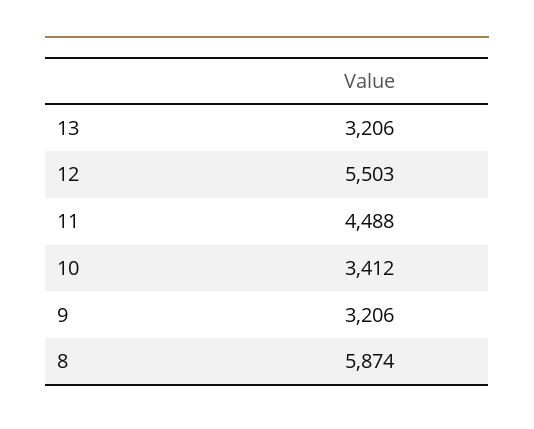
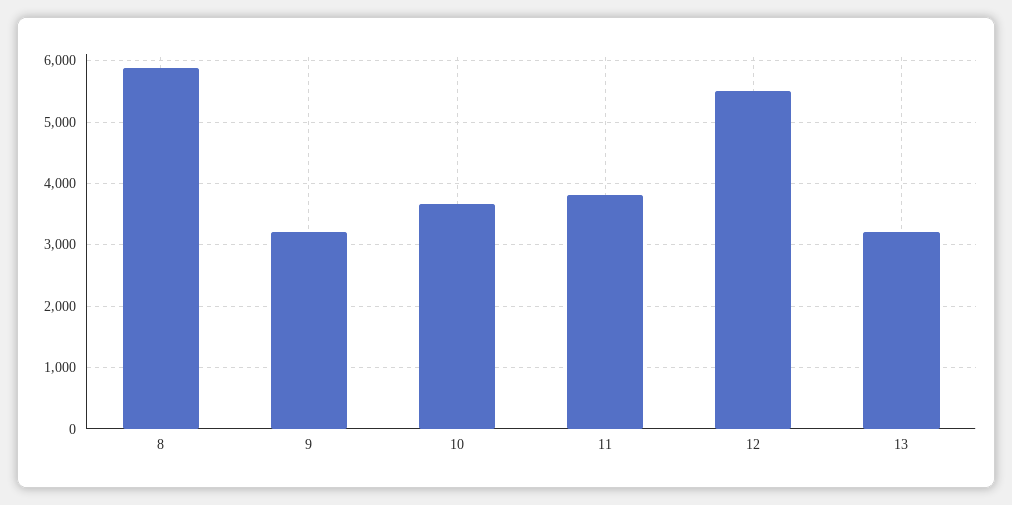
  {
    "13": 3206,
    "12": 5503,
-   "11": 4488,
+   "11": 3800,
-   "10": 3412,
+   "10": 3700,
    "9": 3206,
    "8": 5874
  }

